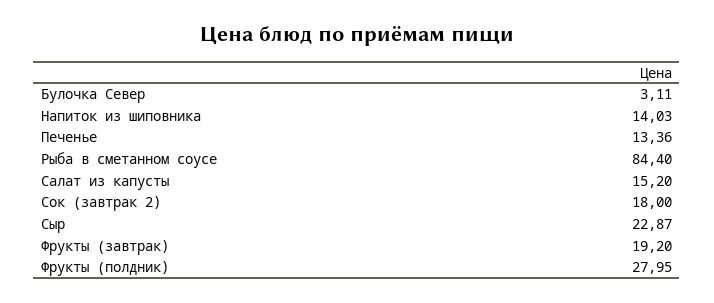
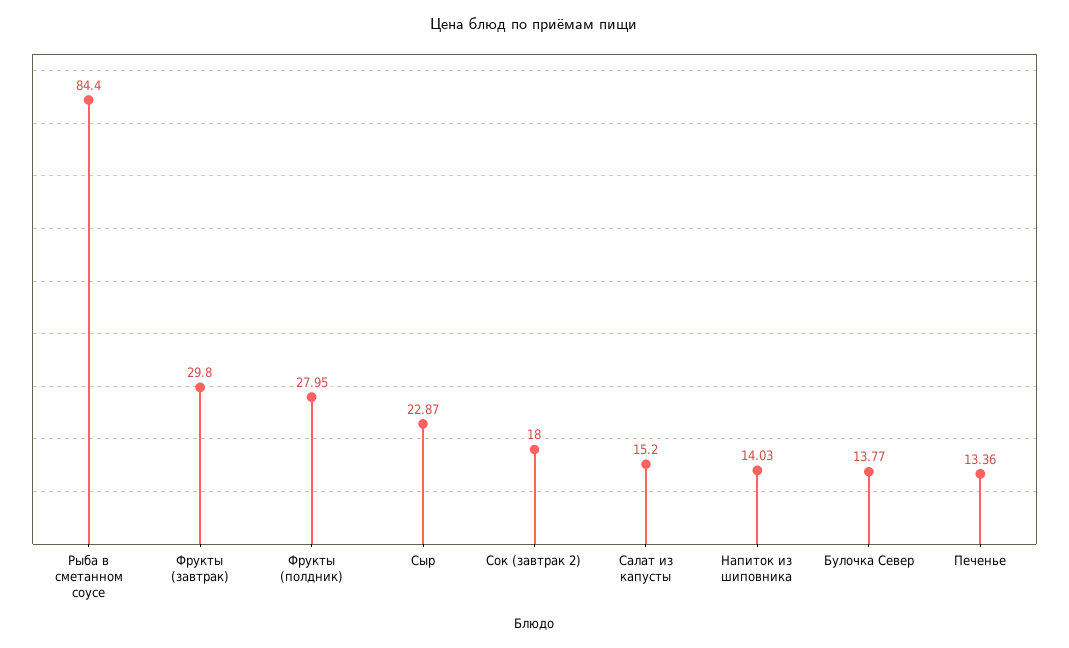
  {
-   "Булочка Север": 3.11,
+   "Булочка Север": 13.77,
    "Напиток из шиповника": 14.03,
    "Печенье": 13.36,
    "Рыба в сметанном соусе": 84.4,
    "Салат из капусты": 15.2,
    "Сок (завтрак 2)": 18,
    "Сыр": 22.87,
-   "Фрукты (завтрак)": 19.2,
+   "Фрукты (завтрак)": 29.8,
    "Фрукты (полдник)": 27.95
  }

